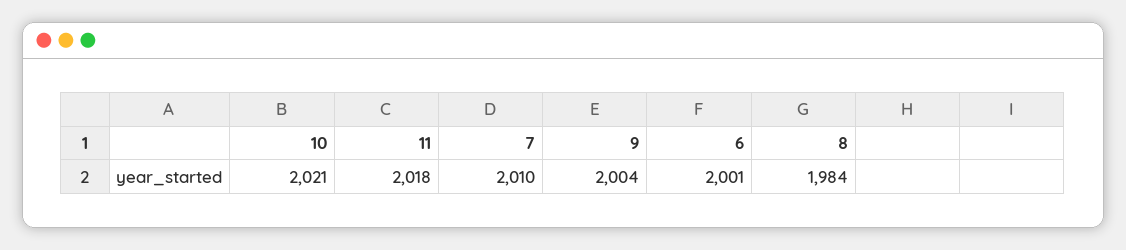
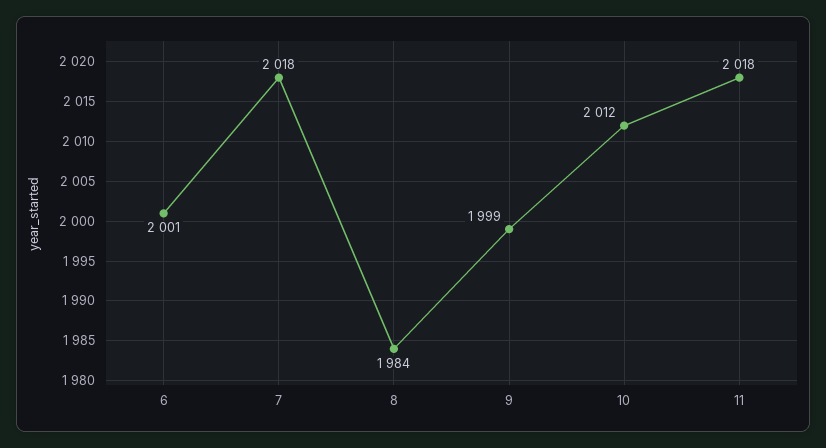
  {
-   "10": 2021,
+   "10": 2012,
    "11": 2018,
-   "7": 2010,
+   "7": 2018,
-   "9": 2004,
+   "9": 1999,
    "6": 2001,
    "8": 1984
  }

